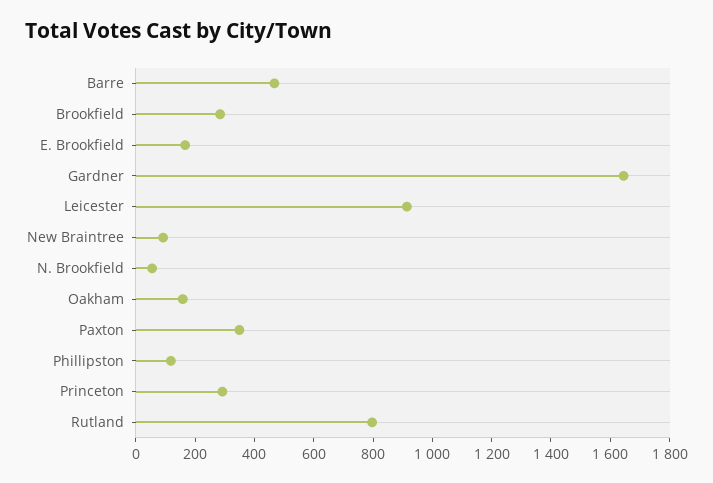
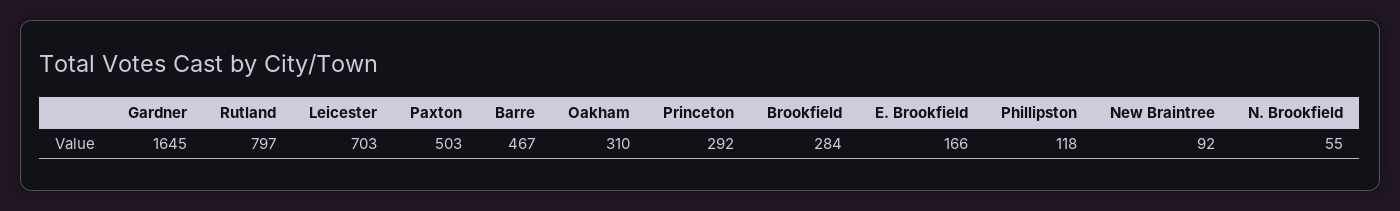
  {
    "Barre": 467,
    "Brookfield": 284,
    "E. Brookfield": 166,
    "Gardner": 1645,
-   "Leicester": 900,
+   "Leicester": 703,
    "New Braintree": 92,
    "N. Brookfield": 55,
-   "Oakham": 150,
+   "Oakham": 310,
-   "Paxton": 350,
+   "Paxton": 503,
    "Phillipston": 118,
    "Princeton": 292,
    "Rutland": 797
  }

